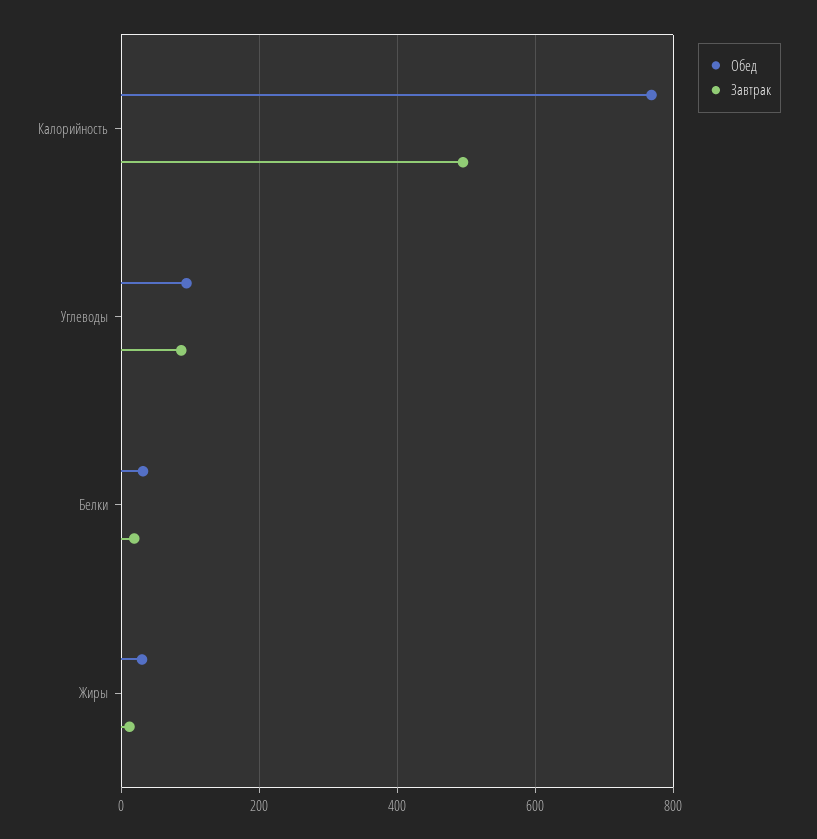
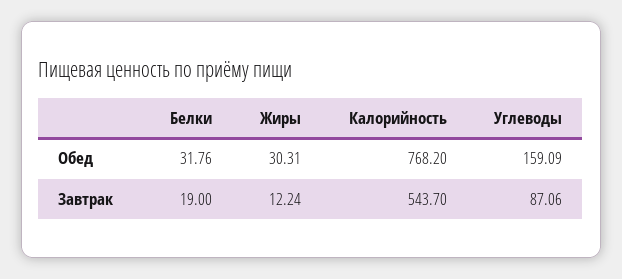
  {
    "Обед": {
      "Калорийность": 768.2,
-     "Углеводы": 100,
+     "Углеводы": 159.09,
      "Белки": 31.76,
      "Жиры": 30.31
    },
    "Завтрак": {
-     "Калорийность": 500,
+     "Калорийность": 543.7,
      "Углеводы": 87.06,
      "Белки": 19,
      "Жиры": 12.24
    }
  }

